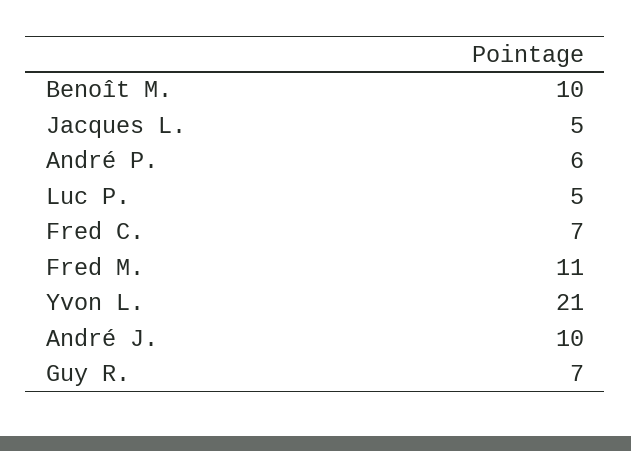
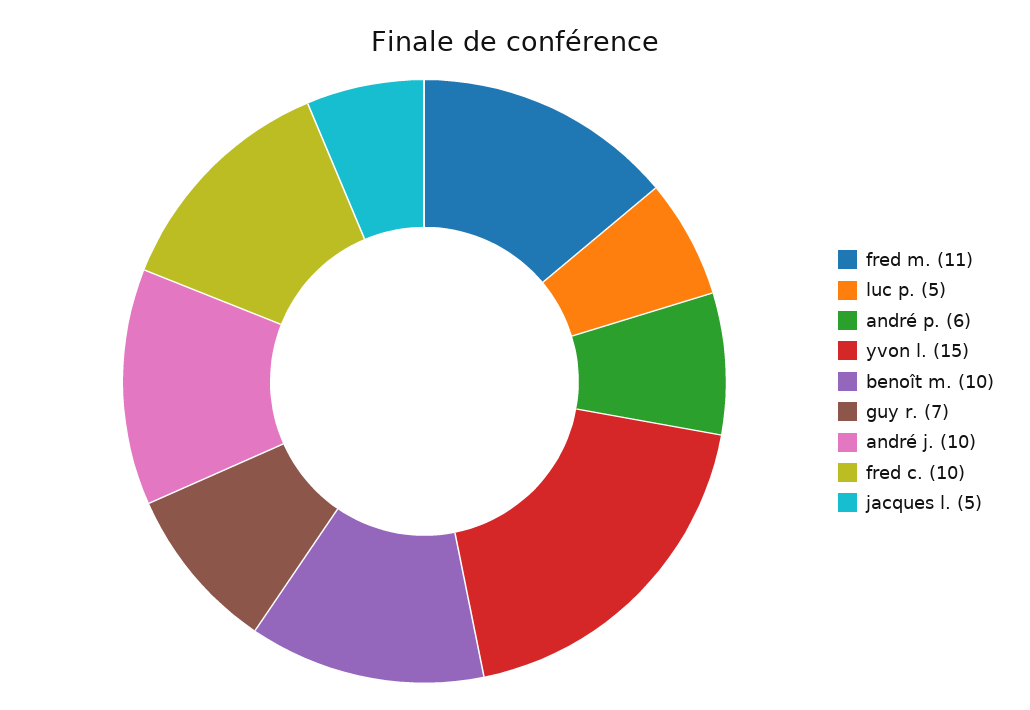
  {
    "Benoît M.": 10,
    "Jacques L.": 5,
    "André P.": 6,
    "Luc P.": 5,
-   "Fred C.": 7,
+   "Fred C.": 10,
    "Fred M.": 11,
-   "Yvon L.": 21,
+   "Yvon L.": 15,
    "André J.": 10,
    "Guy R.": 7
  }

